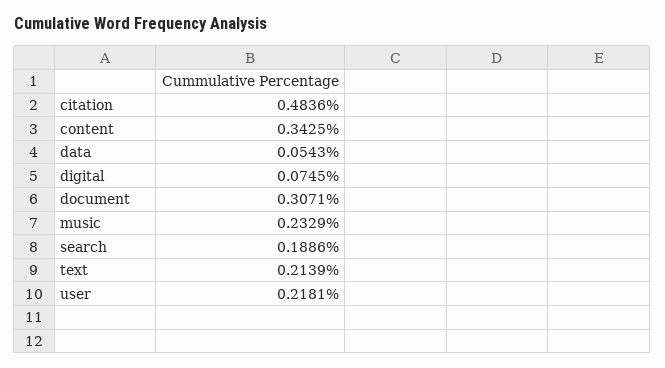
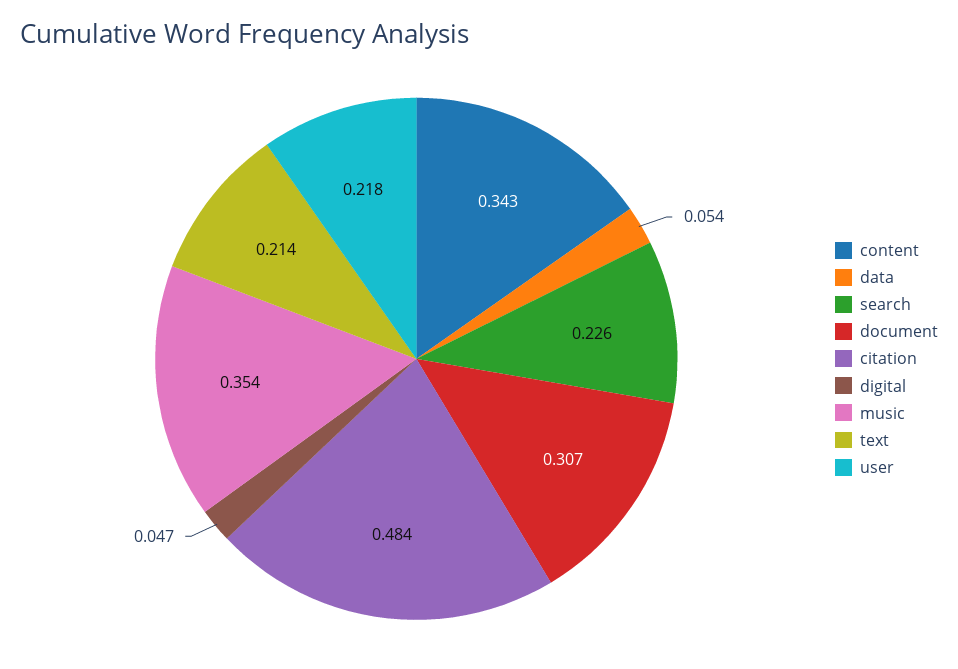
  {
    "citation": 0.4836,
    "content": 0.3425,
    "data": 0.0543,
-   "digital": 0.0745,
+   "digital": 0.047,
    "document": 0.3071,
-   "music": 0.2329,
+   "music": 0.354,
-   "search": 0.1886,
+   "search": 0.226,
    "text": 0.2139,
    "user": 0.2181
  }

